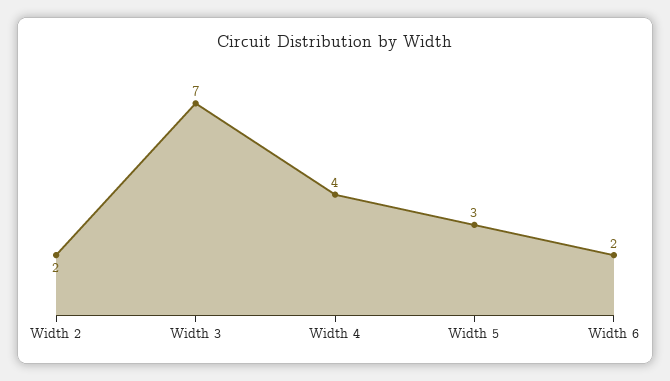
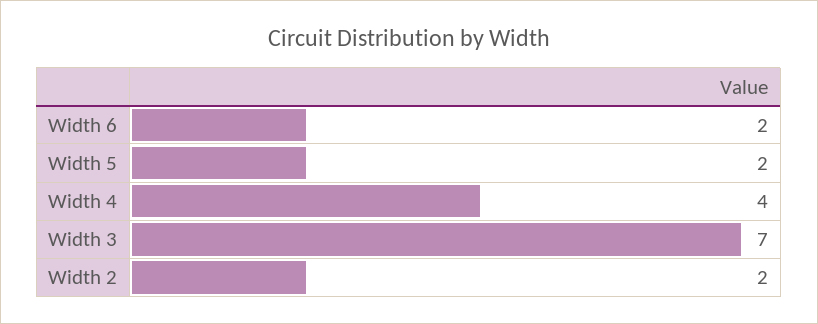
  {
    "Width 2": 2,
    "Width 3": 7,
    "Width 4": 4,
-   "Width 5": 3,
+   "Width 5": 2,
    "Width 6": 2
  }

